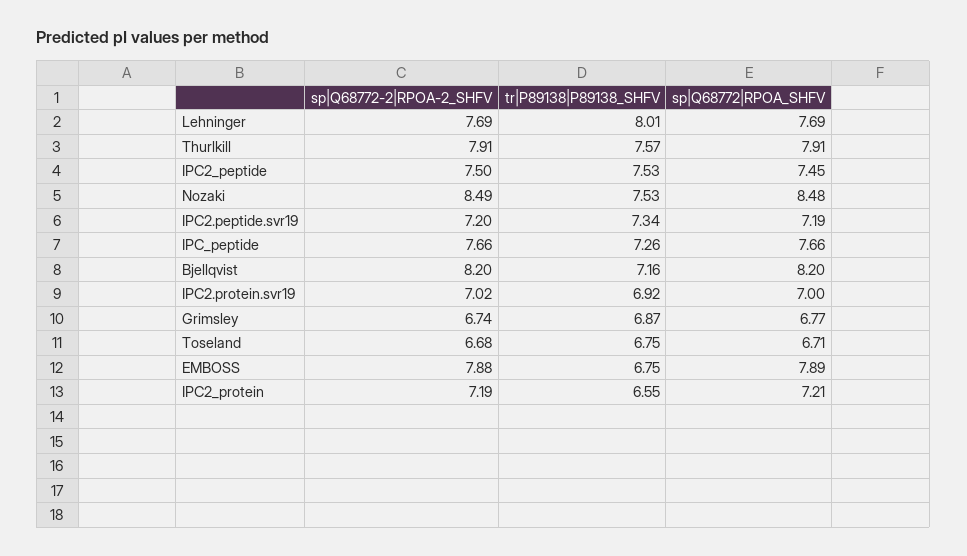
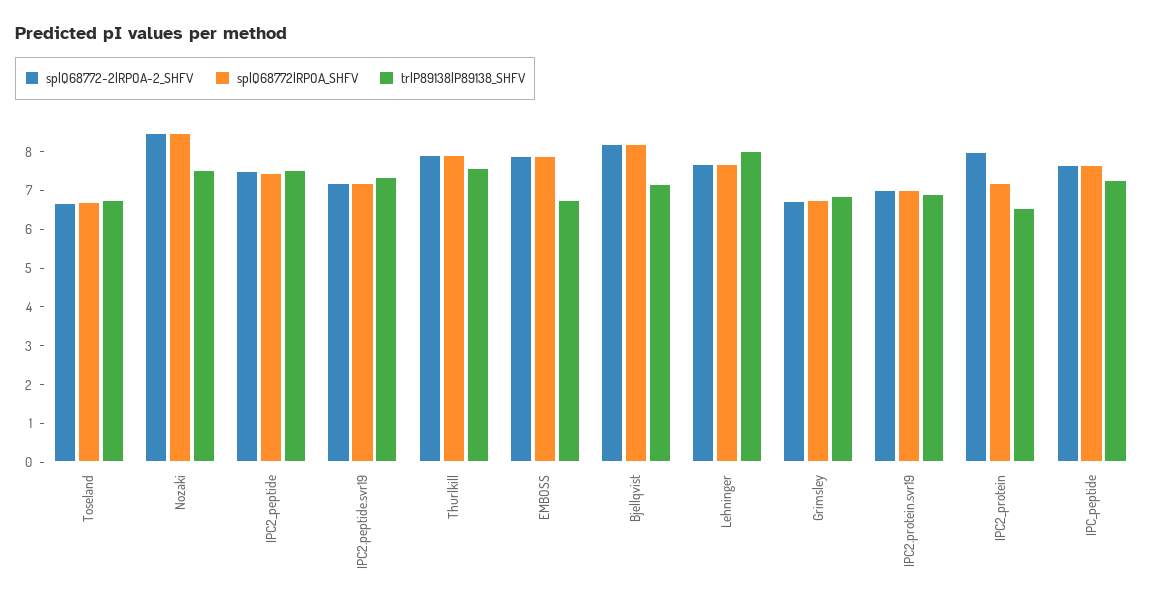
  {
    "sp|Q68772-2|RPOA-2_SHFV": {
      "Lehninger": 7.69,
      "Thurlkill": 7.91,
      "IPC2_peptide": 7.5,
      "Nozaki": 8.49,
      "IPC2.peptide.svr19": 7.2,
      "IPC_peptide": 7.66,
      "Bjellqvist": 8.2,
      "IPC2.protein.svr19": 7.02,
      "Grimsley": 6.74,
      "Toseland": 6.68,
      "EMBOSS": 7.88,
-     "IPC2_protein": 7.19
+     "IPC2_protein": 8
    },
    "tr|P89138|P89138_SHFV": {
      "Lehninger": 8.01,
      "Thurlkill": 7.57,
      "IPC2_peptide": 7.53,
      "Nozaki": 7.53,
      "IPC2.peptide.svr19": 7.34,
      "IPC_peptide": 7.26,
      "Bjellqvist": 7.16,
      "IPC2.protein.svr19": 6.92,
      "Grimsley": 6.87,
      "Toseland": 6.75,
      "EMBOSS": 6.75,
      "IPC2_protein": 6.55
    },
    "sp|Q68772|RPOA_SHFV": {
      "Lehninger": 7.69,
      "Thurlkill": 7.91,
      "IPC2_peptide": 7.45,
      "Nozaki": 8.48,
      "IPC2.peptide.svr19": 7.19,
      "IPC_peptide": 7.66,
      "Bjellqvist": 8.2,
      "IPC2.protein.svr19": 7,
      "Grimsley": 6.77,
      "Toseland": 6.71,
      "EMBOSS": 7.89,
      "IPC2_protein": 7.21
    }
  }

